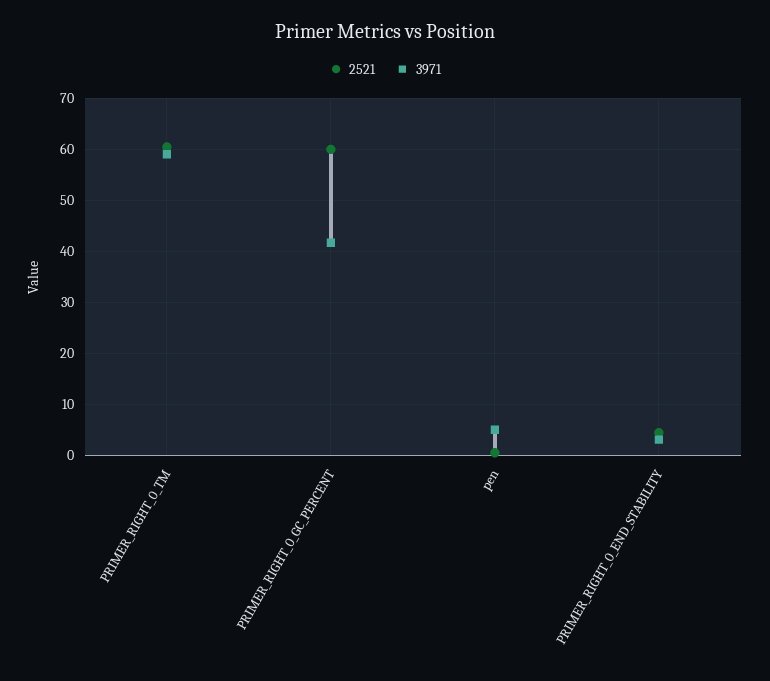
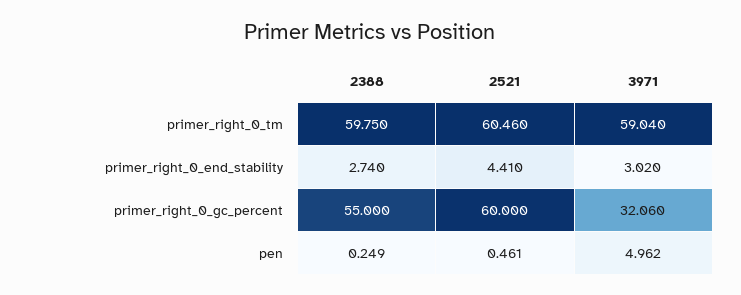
  {
    "2521": {
      "PRIMER_RIGHT_0_TM": 60.46,
      "PRIMER_RIGHT_0_GC_PERCENT": 60,
      "pen": 0.461,
      "PRIMER_RIGHT_0_END_STABILITY": 4.41
    },
    "3971": {
      "PRIMER_RIGHT_0_TM": 59.04,
-     "PRIMER_RIGHT_0_GC_PERCENT": 42,
+     "PRIMER_RIGHT_0_GC_PERCENT": 32.06,
      "pen": 4.962,
      "PRIMER_RIGHT_0_END_STABILITY": 3.02
-   }
+   },
+   "2388": {
+     "PRIMER_RIGHT_0_TM": 59.75,
+     "PRIMER_RIGHT_0_END_STABILITY": 2.74,
+     "PRIMER_RIGHT_0_GC_PERCENT": 55,
+     "pen": 0.249
+   }
  }

